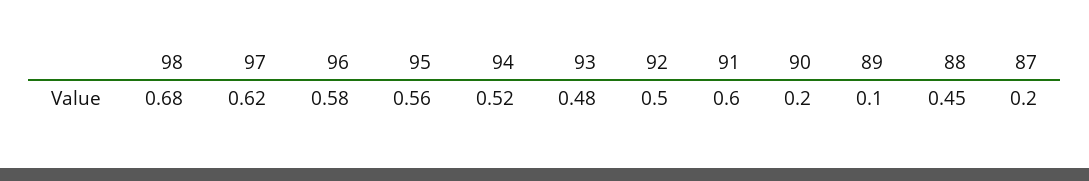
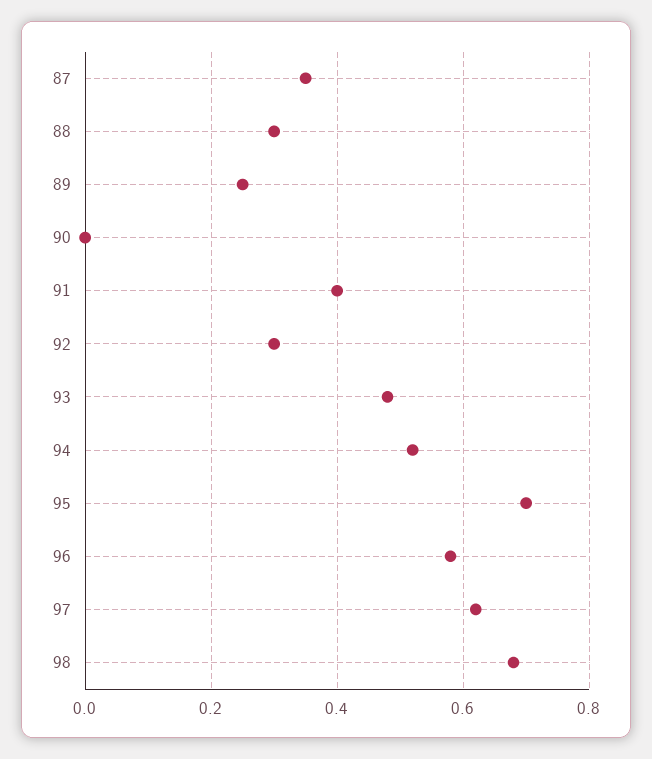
  {
    "98": 0.68,
    "97": 0.62,
    "96": 0.58,
-   "95": 0.56,
+   "95": 0.7,
    "94": 0.52,
    "93": 0.48,
-   "92": 0.5,
+   "92": 0.3,
-   "91": 0.6,
+   "91": 0.4,
-   "90": 0.2,
+   "90": 0,
-   "89": 0.1,
+   "89": 0.25,
-   "88": 0.45,
+   "88": 0.3,
-   "87": 0.2
+   "87": 0.35
  }

